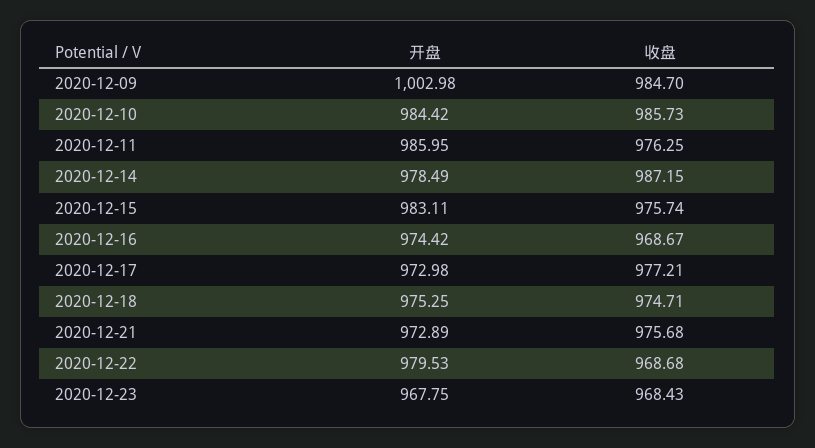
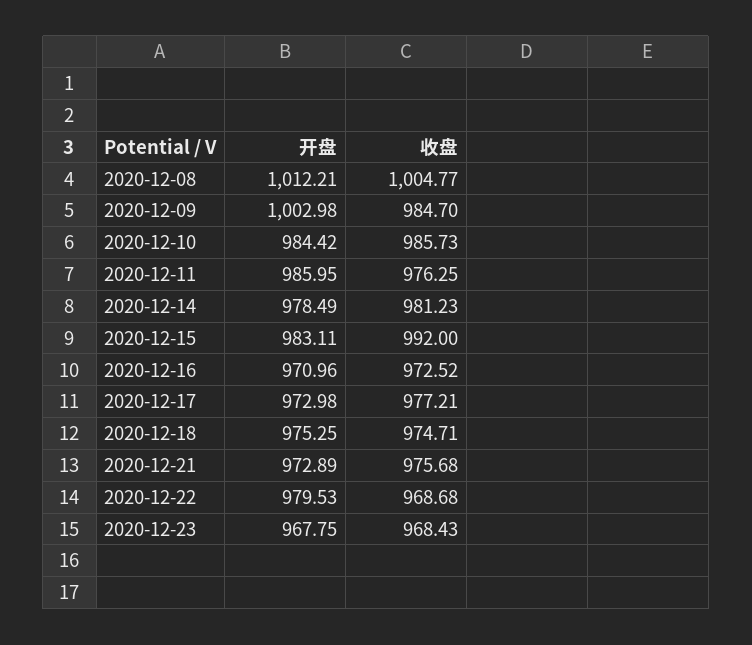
  {
    "开盘": {
      "2020-12-09": 1002.98,
      "2020-12-10": 984.42,
      "2020-12-11": 985.95,
      "2020-12-14": 978.49,
      "2020-12-15": 983.11,
-     "2020-12-16": 974.42,
+     "2020-12-16": 970.96,
      "2020-12-17": 972.98,
      "2020-12-18": 975.25,
      "2020-12-21": 972.89,
      "2020-12-22": 979.53,
-     "2020-12-23": 967.75
+     "2020-12-23": 967.75,
+     "2020-12-08": 1012.21
    },
    "收盘": {
      "2020-12-09": 984.7,
      "2020-12-10": 985.73,
      "2020-12-11": 976.25,
-     "2020-12-14": 987.15,
+     "2020-12-14": 981.23,
-     "2020-12-15": 975.74,
+     "2020-12-15": 992,
-     "2020-12-16": 968.67,
+     "2020-12-16": 972.52,
      "2020-12-17": 977.21,
      "2020-12-18": 974.71,
      "2020-12-21": 975.68,
      "2020-12-22": 968.68,
-     "2020-12-23": 968.43
+     "2020-12-23": 968.43,
+     "2020-12-08": 1004.77
    }
  }

